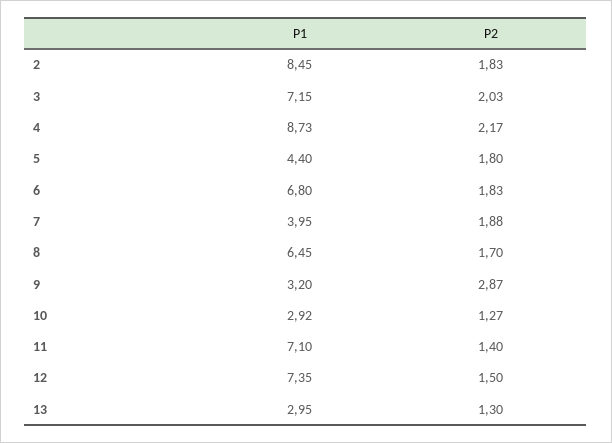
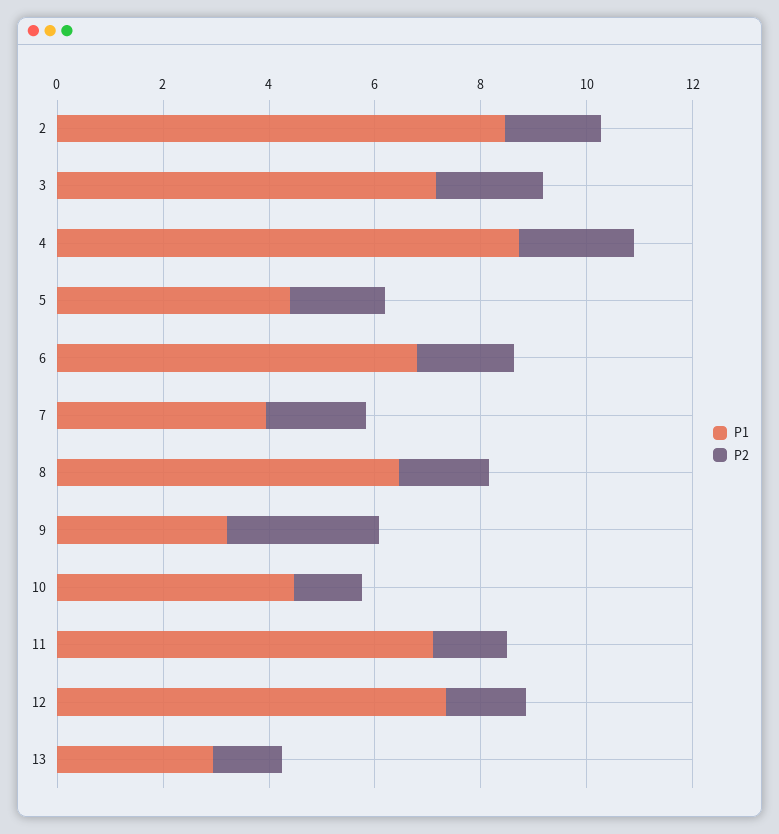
  {
    "P1": {
      "2": 8.45,
      "3": 7.15,
      "4": 8.73,
      "5": 4.4,
      "6": 6.8,
      "7": 3.95,
      "8": 6.45,
      "9": 3.2,
-     "10": 2.92,
+     "10": 4.5,
      "11": 7.1,
      "12": 7.35,
      "13": 2.95
    },
    "P2": {
      "2": 1.83,
      "3": 2.03,
      "4": 2.17,
      "5": 1.8,
      "6": 1.83,
      "7": 1.88,
      "8": 1.7,
      "9": 2.87,
      "10": 1.27,
      "11": 1.4,
      "12": 1.5,
      "13": 1.3
    }
  }

